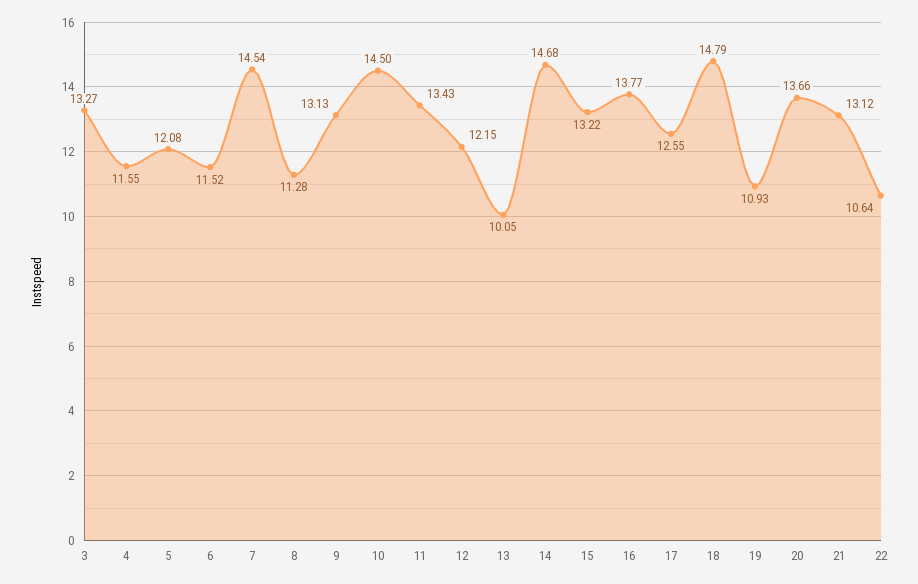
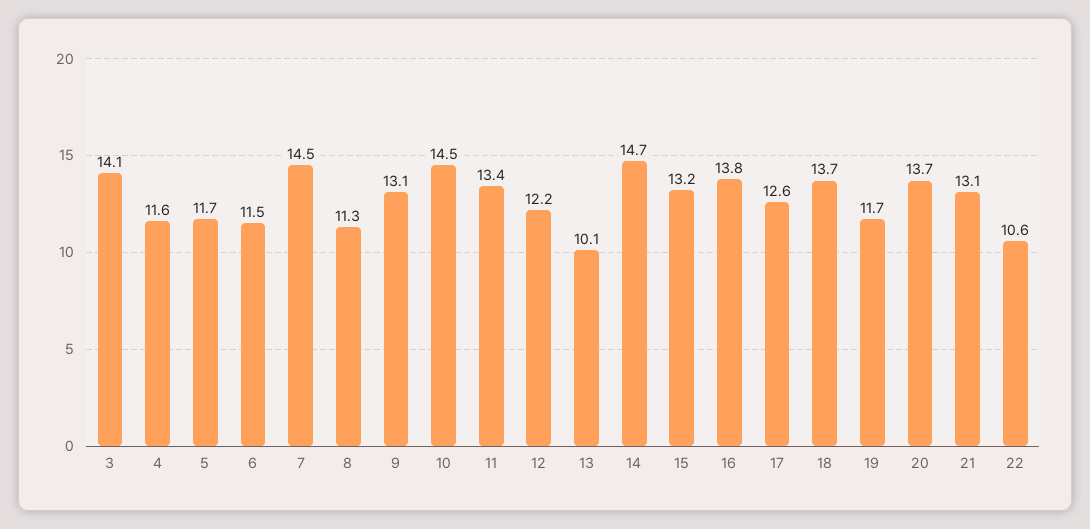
  {
-   "3": 13.27,
+   "3": 14.1,
    "4": 11.55,
-   "5": 12.08,
+   "5": 11.7,
    "6": 11.52,
    "7": 14.54,
    "8": 11.28,
    "9": 13.13,
    "10": 14.5,
    "11": 13.43,
    "12": 12.15,
    "13": 10.05,
    "14": 14.68,
    "15": 13.22,
    "16": 13.77,
    "17": 12.55,
-   "18": 14.79,
+   "18": 13.7,
-   "19": 10.93,
+   "19": 11.7,
    "20": 13.66,
    "21": 13.12,
    "22": 10.64
  }

